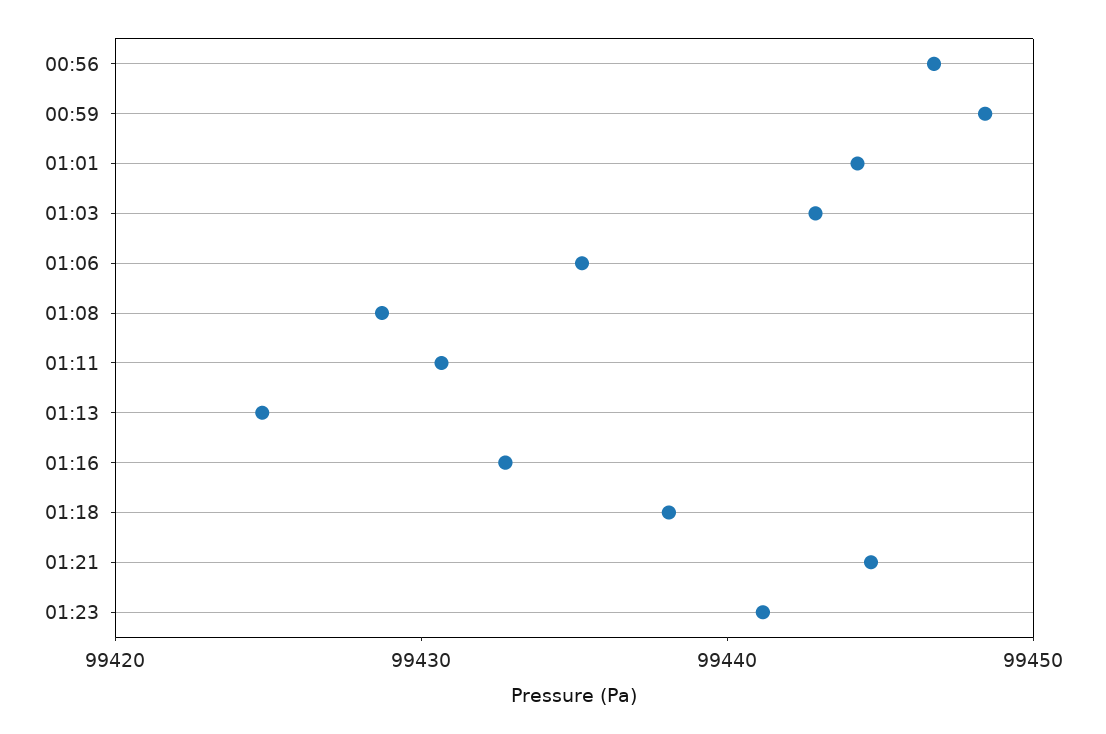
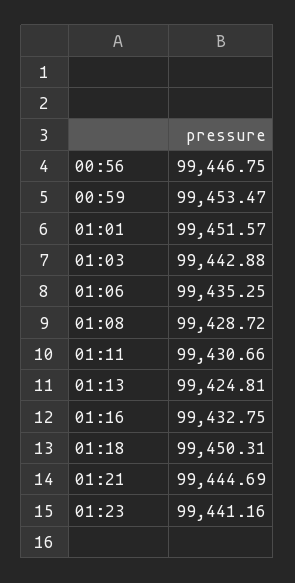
  {
    "00:56": 99446.75,
-   "00:59": 99448,
+   "00:59": 99453.47,
-   "01:01": 99444,
+   "01:01": 99451.57,
    "01:03": 99442.88,
    "01:06": 99435.25,
    "01:08": 99428.72,
    "01:11": 99430.66,
    "01:13": 99424.81,
    "01:16": 99432.75,
-   "01:18": 99438,
+   "01:18": 99450.31,
    "01:21": 99444.69,
    "01:23": 99441.16
  }

